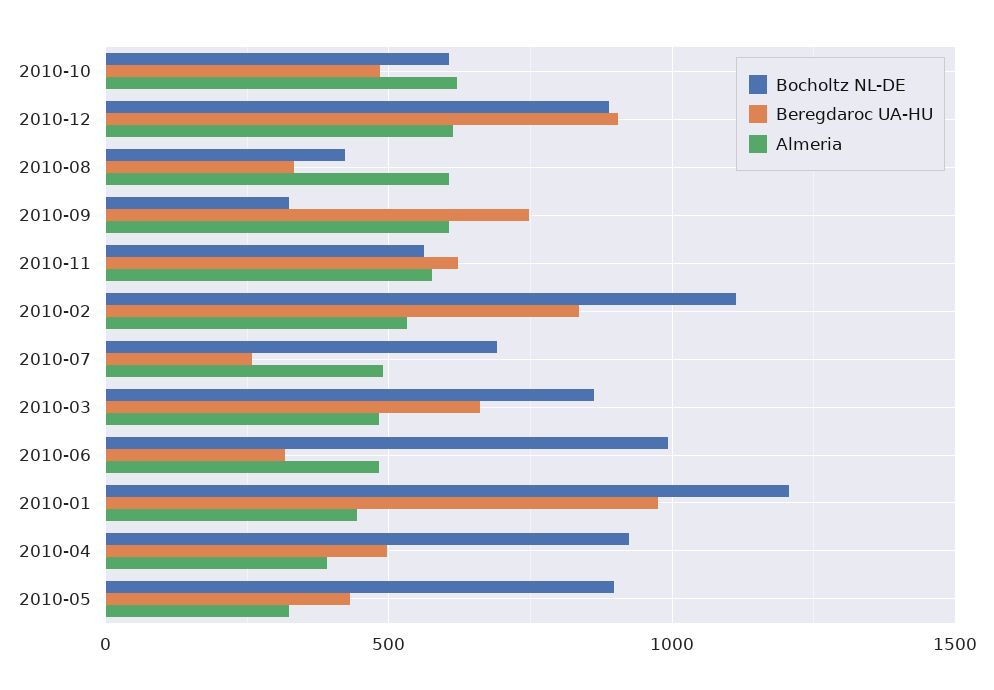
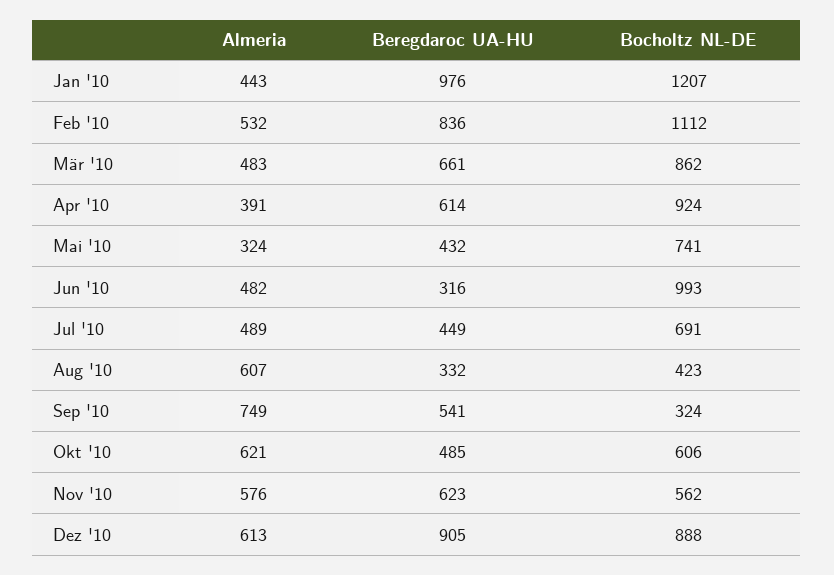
  {
    "Bocholtz NL-DE": {
      "2010-10": 606,
      "2010-12": 888,
      "2010-08": 423,
      "2010-09": 324,
      "2010-11": 562,
      "2010-02": 1112,
      "2010-07": 691,
      "2010-03": 862,
      "2010-06": 993,
      "2010-01": 1207,
      "2010-04": 924,
-     "2010-05": 900
+     "2010-05": 741
    },
    "Beregdaroc UA-HU": {
      "2010-10": 485,
      "2010-12": 905,
      "2010-08": 332,
-     "2010-09": 750,
+     "2010-09": 541,
      "2010-11": 623,
      "2010-02": 836,
-     "2010-07": 250,
+     "2010-07": 449,
      "2010-03": 661,
      "2010-06": 316,
      "2010-01": 976,
-     "2010-04": 500,
+     "2010-04": 614,
      "2010-05": 432
    },
    "Almeria": {
      "2010-10": 621,
      "2010-12": 613,
      "2010-08": 607,
-     "2010-09": 600,
+     "2010-09": 749,
      "2010-11": 576,
      "2010-02": 532,
      "2010-07": 489,
      "2010-03": 483,
      "2010-06": 482,
      "2010-01": 443,
      "2010-04": 391,
      "2010-05": 324
    }
  }

